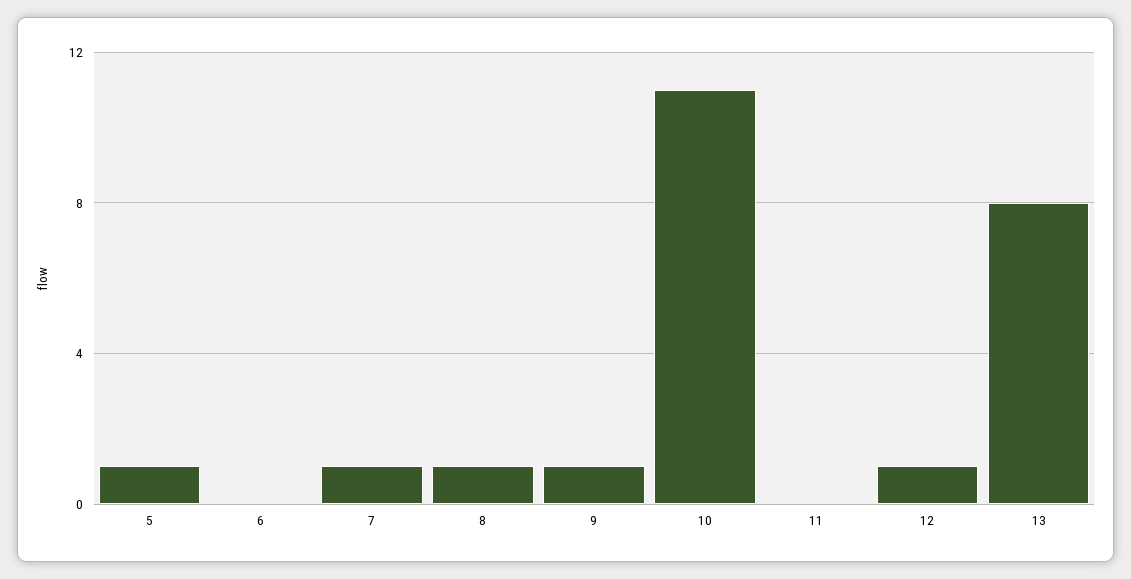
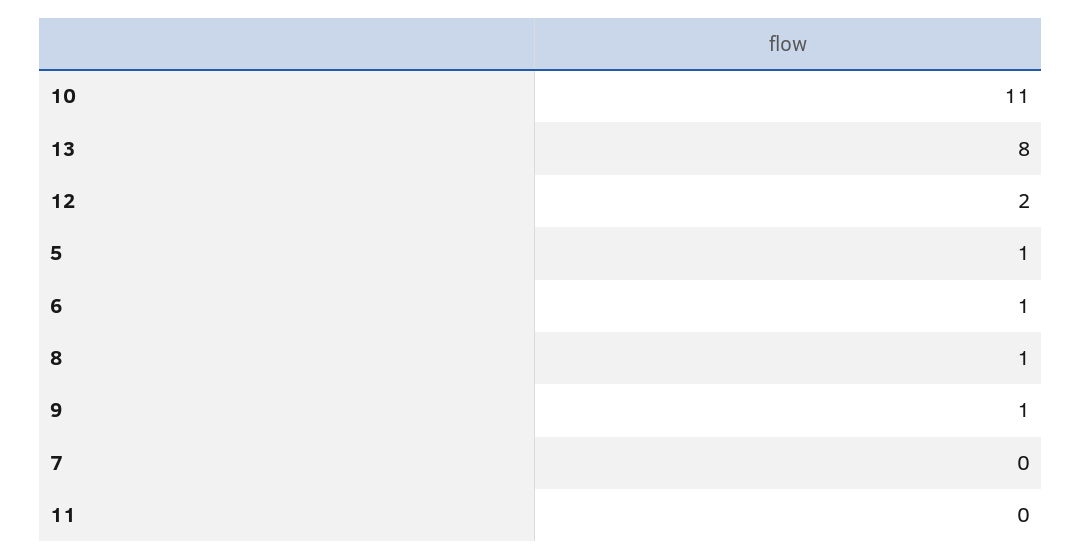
  {
    "5": 1,
-   "6": 0,
+   "6": 1,
-   "7": 1,
+   "7": 0,
    "8": 1,
    "9": 1,
    "10": 11,
    "11": 0,
-   "12": 1,
+   "12": 2,
    "13": 8
  }

